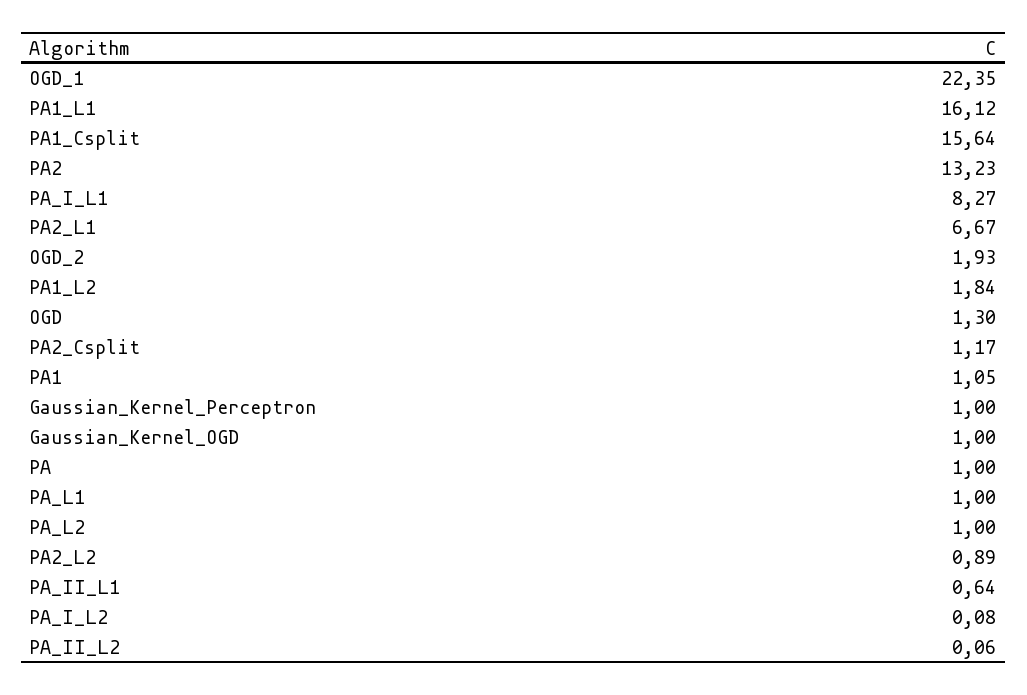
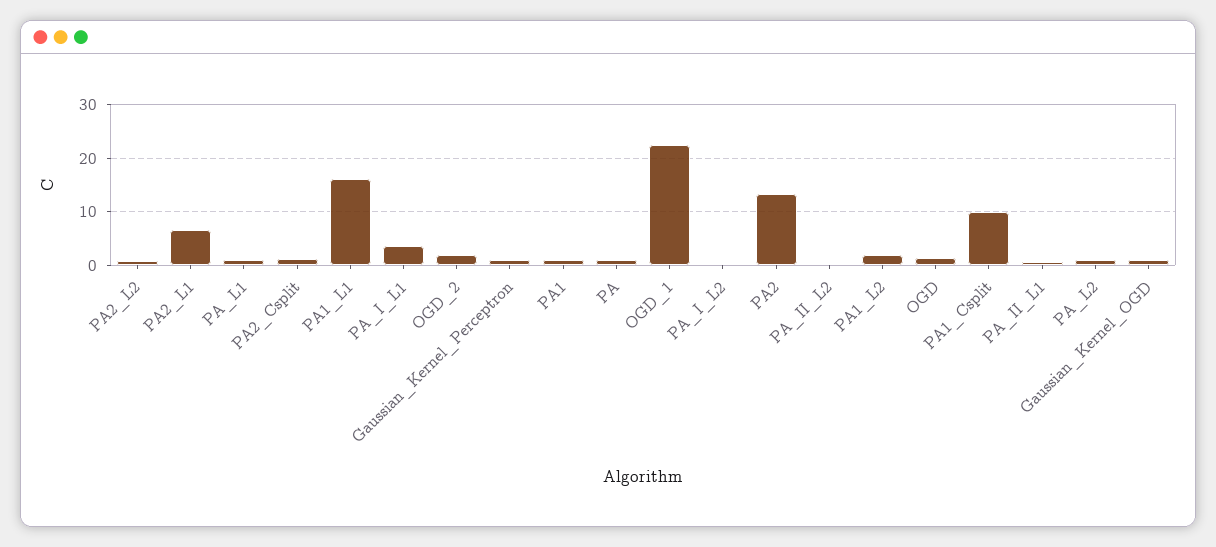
  {
    "OGD_1": 22.35,
    "PA1_L1": 16.12,
-   "PA1_Csplit": 15.64,
+   "PA1_Csplit": 10,
    "PA2": 13.23,
-   "PA_I_L1": 8.27,
+   "PA_I_L1": 4,
    "PA2_L1": 6.67,
    "OGD_2": 1.93,
    "PA1_L2": 1.84,
    "OGD": 1.3,
    "PA2_Csplit": 1.17,
    "PA1": 1.05,
    "Gaussian_Kernel_Perceptron": 1,
    "Gaussian_Kernel_OGD": 1,
    "PA": 1,
    "PA_L1": 1,
    "PA_L2": 1,
    "PA2_L2": 0.89,
    "PA_II_L1": 0.64,
    "PA_I_L2": 0.08,
    "PA_II_L2": 0.06
  }

